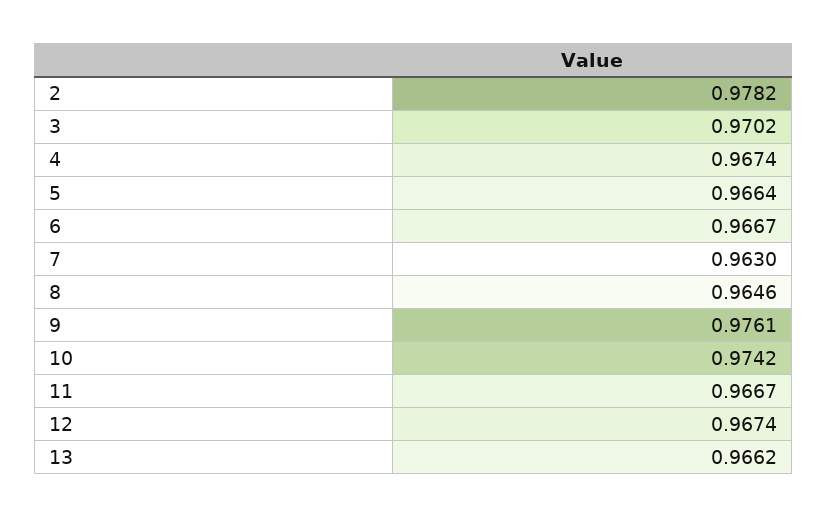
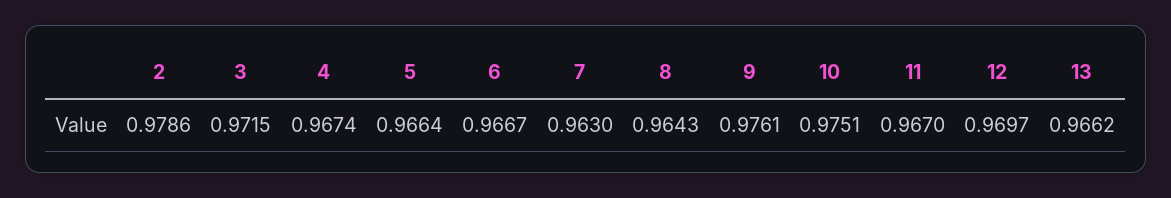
  {
-   "2": 0.9782,
+   "2": 0.9786,
-   "3": 0.9702,
+   "3": 0.9715,
    "4": 0.9674,
    "5": 0.9664,
    "6": 0.9667,
    "7": 0.963,
-   "8": 0.9646,
+   "8": 0.9643,
    "9": 0.9761,
-   "10": 0.9742,
+   "10": 0.9751,
-   "11": 0.9667,
+   "11": 0.967,
-   "12": 0.9674,
+   "12": 0.9697,
    "13": 0.9662
  }

